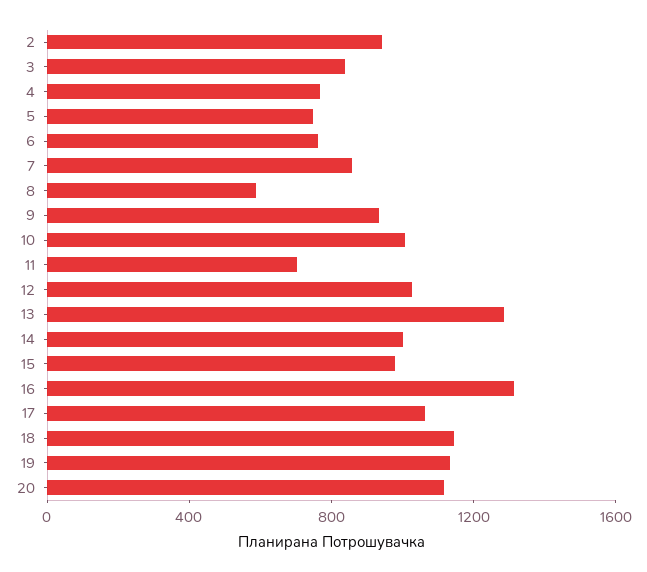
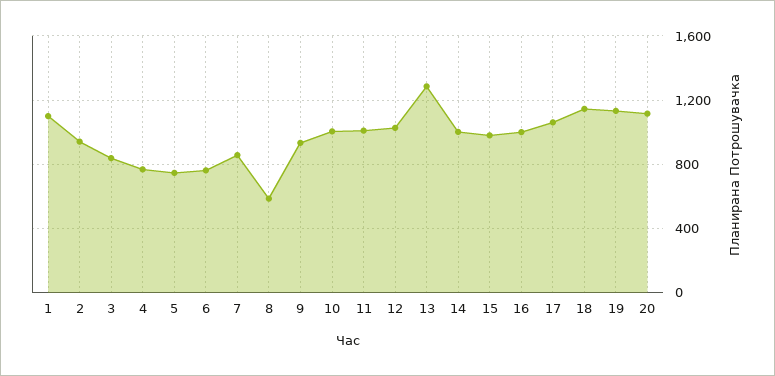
  {
    "2": 950,
    "3": 850,
    "4": 750,
    "5": 750,
    "6": 750,
    "7": 850,
    "8": 600,
    "9": 950,
    "10": 1000,
-   "11": 700,
+   "11": 1000,
    "12": 1050,
    "13": 1300,
    "14": 1000,
    "15": 1000,
-   "16": 1300,
+   "16": 1000,
    "17": 1050,
    "18": 1150,
    "19": 1150,
-   "20": 1100
+   "20": 1100,
+   "1": 1100
  }

